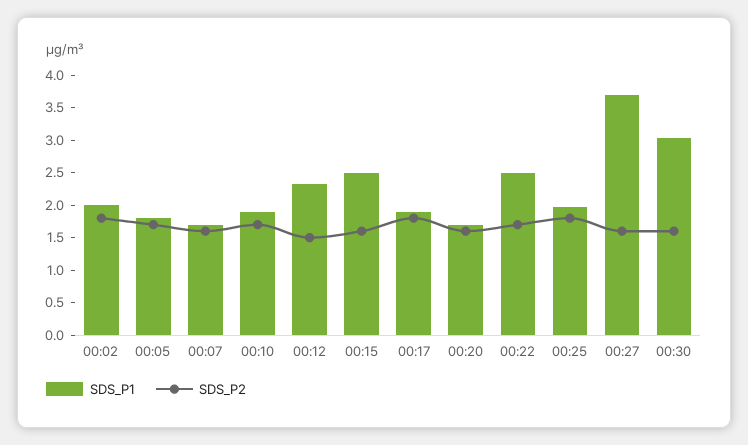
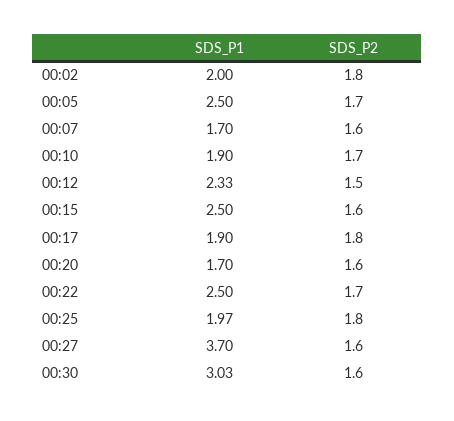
  {
    "SDS_P1": {
      "00:02": 2,
-     "00:05": 1.75,
+     "00:05": 2.5,
      "00:07": 1.7,
      "00:10": 1.9,
      "00:12": 2.33,
      "00:15": 2.5,
      "00:17": 1.9,
      "00:20": 1.7,
      "00:22": 2.5,
      "00:25": 1.97,
      "00:27": 3.7,
      "00:30": 3.03
    },
    "SDS_P2": {
      "00:02": 1.8,
      "00:05": 1.7,
      "00:07": 1.6,
      "00:10": 1.7,
      "00:12": 1.5,
      "00:15": 1.6,
      "00:17": 1.8,
      "00:20": 1.6,
      "00:22": 1.7,
      "00:25": 1.8,
      "00:27": 1.6,
      "00:30": 1.6
    }
  }

